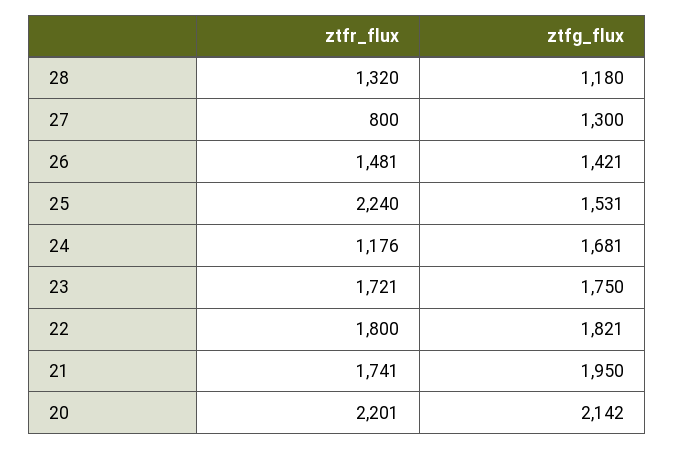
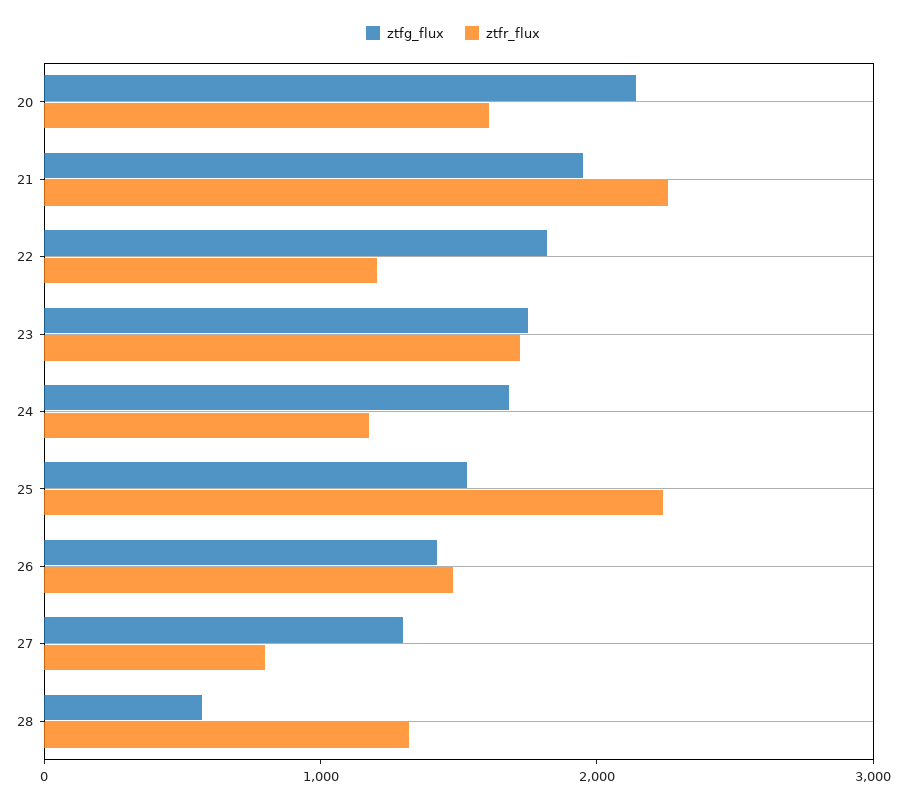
  {
    "ztfr_flux": {
      "28": 1320,
      "27": 800,
      "26": 1481,
      "25": 2240,
      "24": 1176,
      "23": 1721,
-     "22": 1800,
+     "22": 1200,
-     "21": 1741,
+     "21": 2200,
-     "20": 2201
+     "20": 1600
    },
    "ztfg_flux": {
-     "28": 1180,
+     "28": 600,
      "27": 1300,
      "26": 1421,
      "25": 1531,
      "24": 1681,
      "23": 1750,
      "22": 1821,
      "21": 1950,
      "20": 2142
    }
  }

